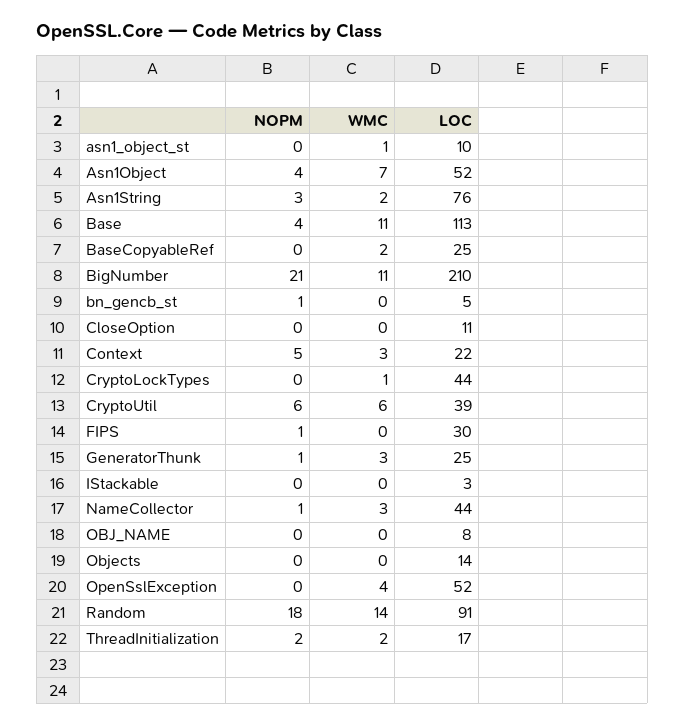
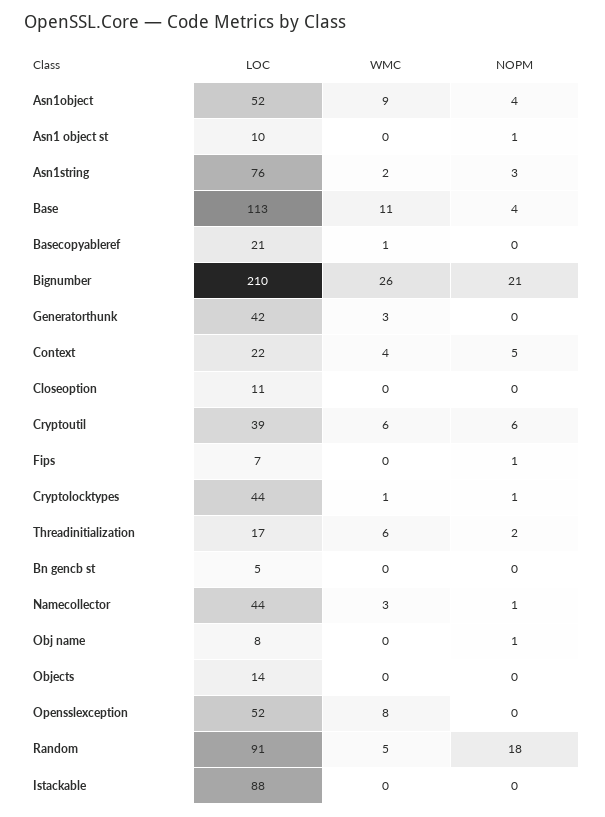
  {
    "NOPM": {
-     "asn1_object_st": 0,
+     "asn1_object_st": 1,
      "Asn1Object": 4,
      "Asn1String": 3,
      "Base": 4,
      "BaseCopyableRef": 0,
      "BigNumber": 21,
-     "bn_gencb_st": 1,
+     "bn_gencb_st": 0,
      "CloseOption": 0,
      "Context": 5,
-     "CryptoLockTypes": 0,
+     "CryptoLockTypes": 1,
      "CryptoUtil": 6,
      "FIPS": 1,
-     "GeneratorThunk": 1,
+     "GeneratorThunk": 0,
      "IStackable": 0,
      "NameCollector": 1,
-     "OBJ_NAME": 0,
+     "OBJ_NAME": 1,
      "Objects": 0,
      "OpenSslException": 0,
      "Random": 18,
      "ThreadInitialization": 2
    },
    "WMC": {
-     "asn1_object_st": 1,
+     "asn1_object_st": 0,
-     "Asn1Object": 7,
+     "Asn1Object": 9,
      "Asn1String": 2,
      "Base": 11,
-     "BaseCopyableRef": 2,
+     "BaseCopyableRef": 1,
-     "BigNumber": 11,
+     "BigNumber": 26,
      "bn_gencb_st": 0,
      "CloseOption": 0,
-     "Context": 3,
+     "Context": 4,
      "CryptoLockTypes": 1,
      "CryptoUtil": 6,
      "FIPS": 0,
      "GeneratorThunk": 3,
      "IStackable": 0,
      "NameCollector": 3,
      "OBJ_NAME": 0,
      "Objects": 0,
-     "OpenSslException": 4,
+     "OpenSslException": 8,
-     "Random": 14,
+     "Random": 5,
-     "ThreadInitialization": 2
+     "ThreadInitialization": 6
    },
    "LOC": {
      "asn1_object_st": 10,
      "Asn1Object": 52,
      "Asn1String": 76,
      "Base": 113,
-     "BaseCopyableRef": 25,
+     "BaseCopyableRef": 21,
      "BigNumber": 210,
      "bn_gencb_st": 5,
      "CloseOption": 11,
      "Context": 22,
      "CryptoLockTypes": 44,
      "CryptoUtil": 39,
-     "FIPS": 30,
+     "FIPS": 7,
-     "GeneratorThunk": 25,
+     "GeneratorThunk": 42,
-     "IStackable": 3,
+     "IStackable": 88,
      "NameCollector": 44,
      "OBJ_NAME": 8,
      "Objects": 14,
      "OpenSslException": 52,
      "Random": 91,
      "ThreadInitialization": 17
    }
  }

